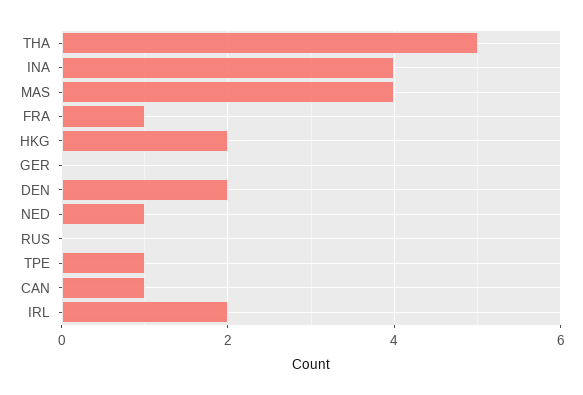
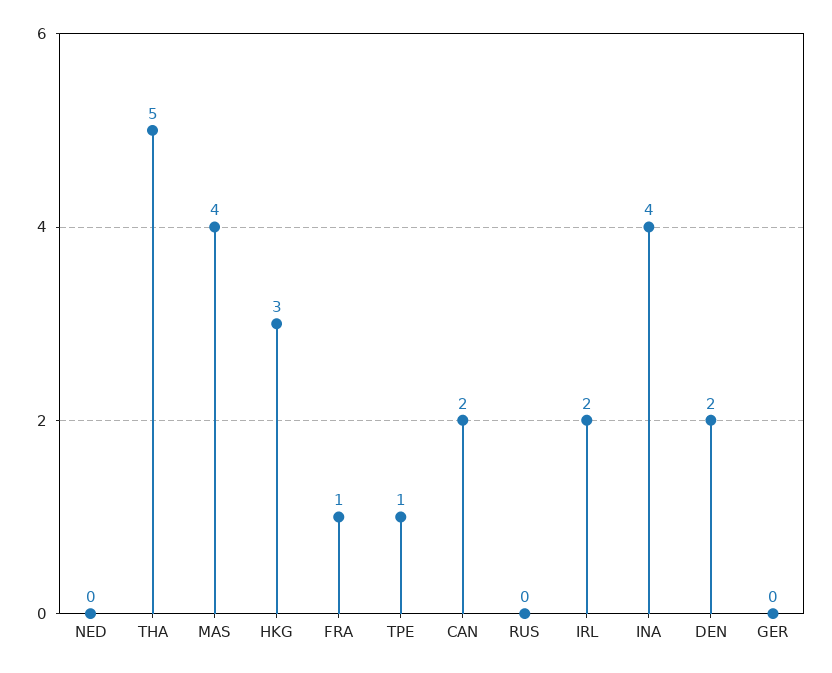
  {
    "THA": 5,
    "INA": 4,
    "MAS": 4,
    "FRA": 1,
-   "HKG": 2,
+   "HKG": 3,
    "GER": 0,
    "DEN": 2,
-   "NED": 1,
+   "NED": 0,
    "RUS": 0,
    "TPE": 1,
-   "CAN": 1,
+   "CAN": 2,
    "IRL": 2
  }

